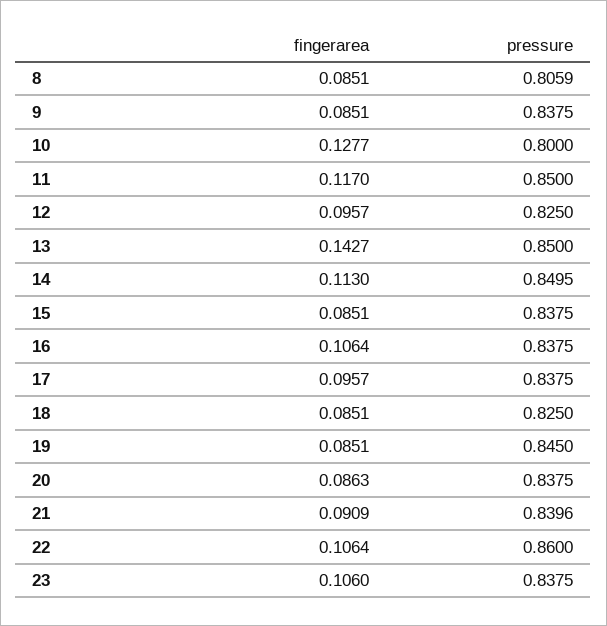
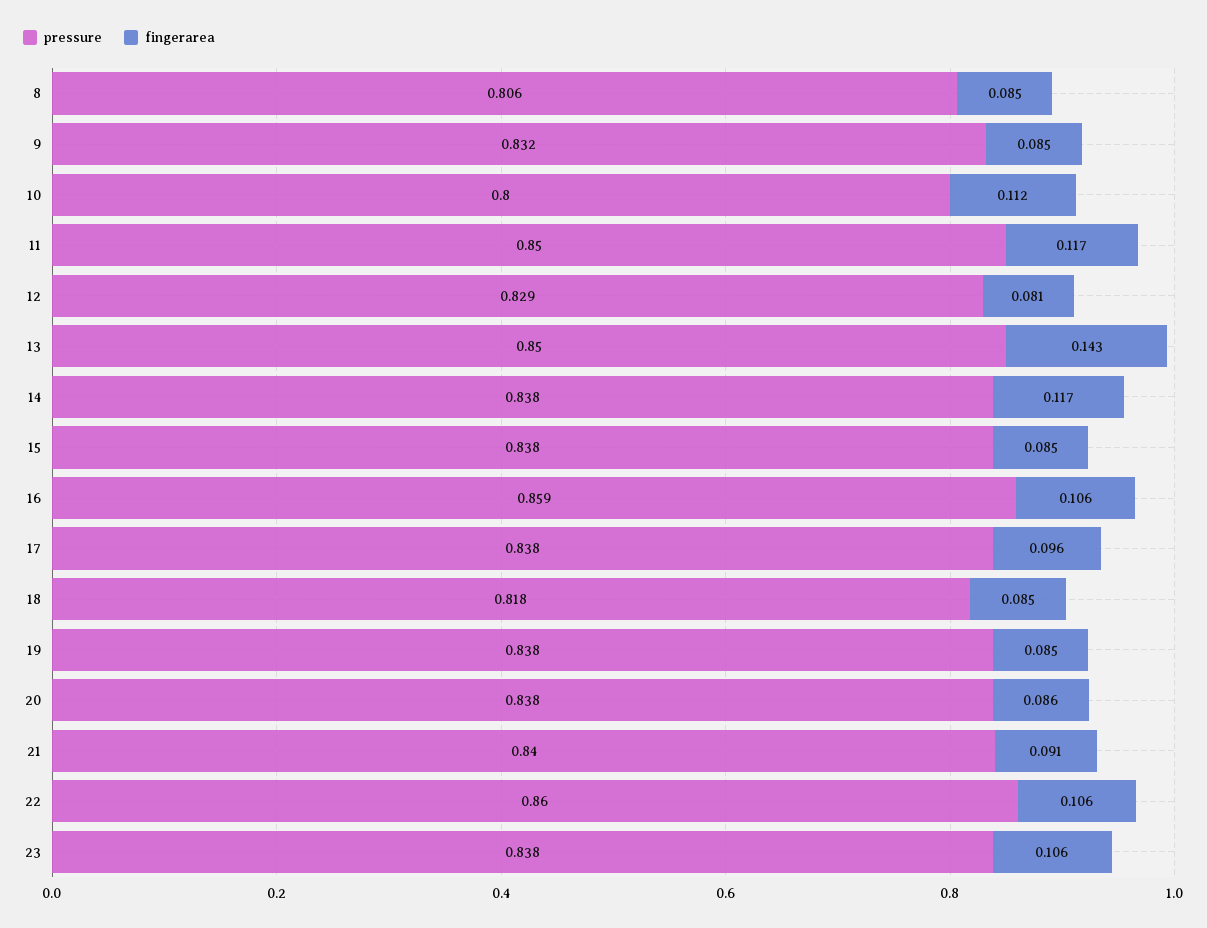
  {
    "fingerarea": {
      "8": 0.0851,
      "9": 0.0851,
-     "10": 0.1277,
+     "10": 0.112,
      "11": 0.117,
-     "12": 0.0957,
+     "12": 0.081,
      "13": 0.1427,
-     "14": 0.113,
+     "14": 0.117,
      "15": 0.0851,
      "16": 0.1064,
      "17": 0.0957,
      "18": 0.0851,
      "19": 0.0851,
      "20": 0.0863,
      "21": 0.0909,
      "22": 0.1064,
      "23": 0.106
    },
    "pressure": {
      "8": 0.8059,
-     "9": 0.8375,
+     "9": 0.832,
      "10": 0.8,
      "11": 0.85,
-     "12": 0.825,
+     "12": 0.829,
      "13": 0.85,
-     "14": 0.8495,
+     "14": 0.838,
      "15": 0.8375,
-     "16": 0.8375,
+     "16": 0.859,
      "17": 0.8375,
-     "18": 0.825,
+     "18": 0.818,
-     "19": 0.845,
+     "19": 0.838,
      "20": 0.8375,
      "21": 0.8396,
      "22": 0.86,
      "23": 0.8375
    }
  }

